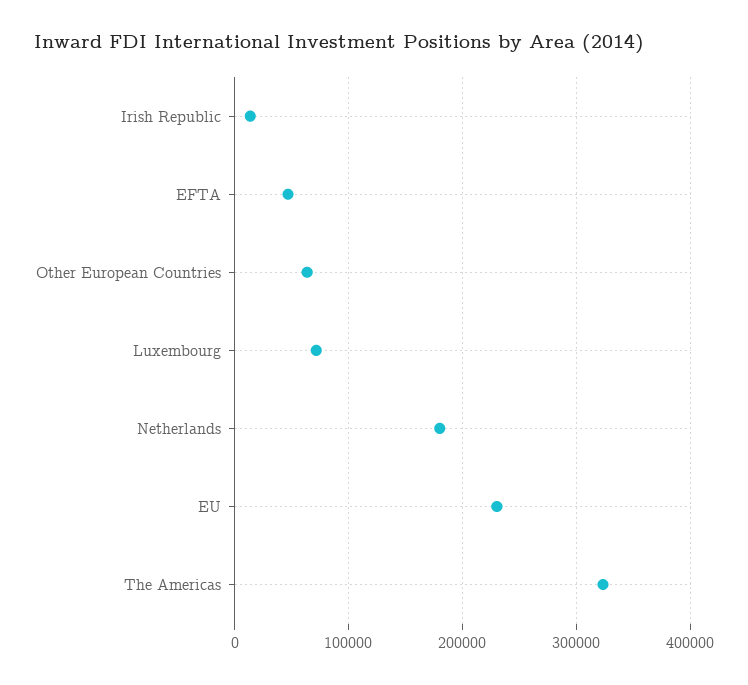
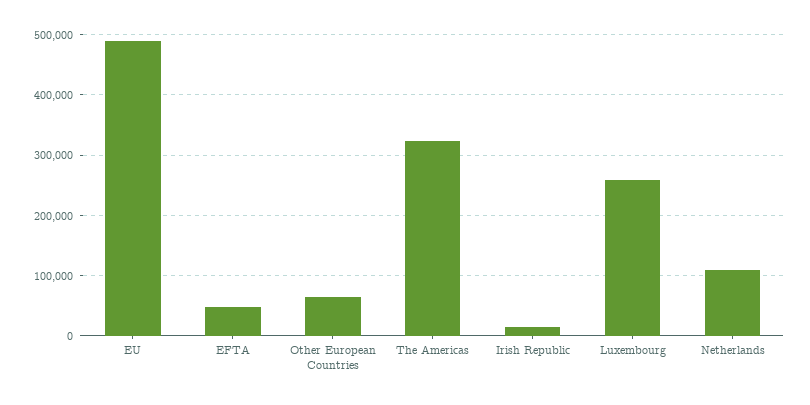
  {
    "Irish Republic": 10000,
    "EFTA": 50000,
    "Other European Countries": 60000,
-   "Luxembourg": 70000,
+   "Luxembourg": 260000,
-   "Netherlands": 180000,
+   "Netherlands": 110000,
-   "EU": 230000,
+   "EU": 490000,
    "The Americas": 320000
  }

